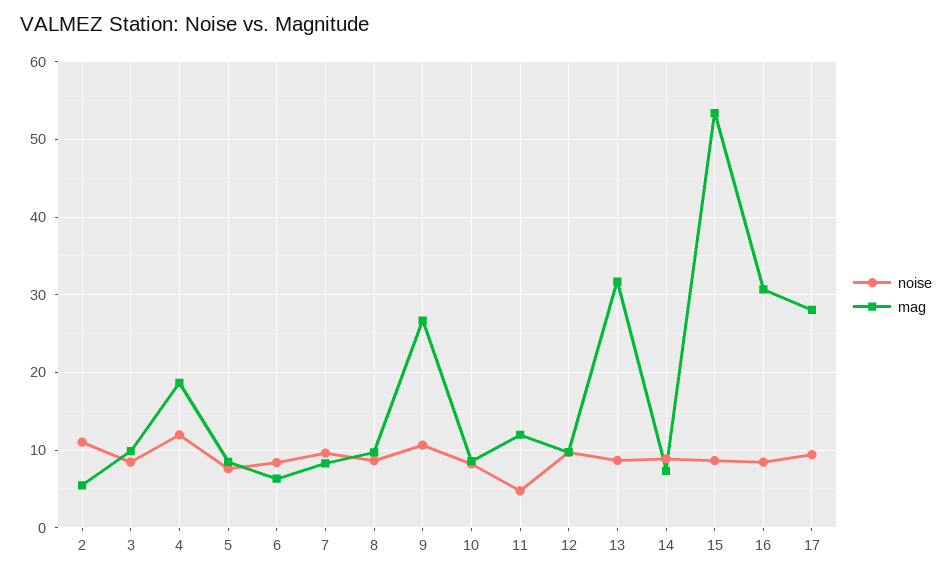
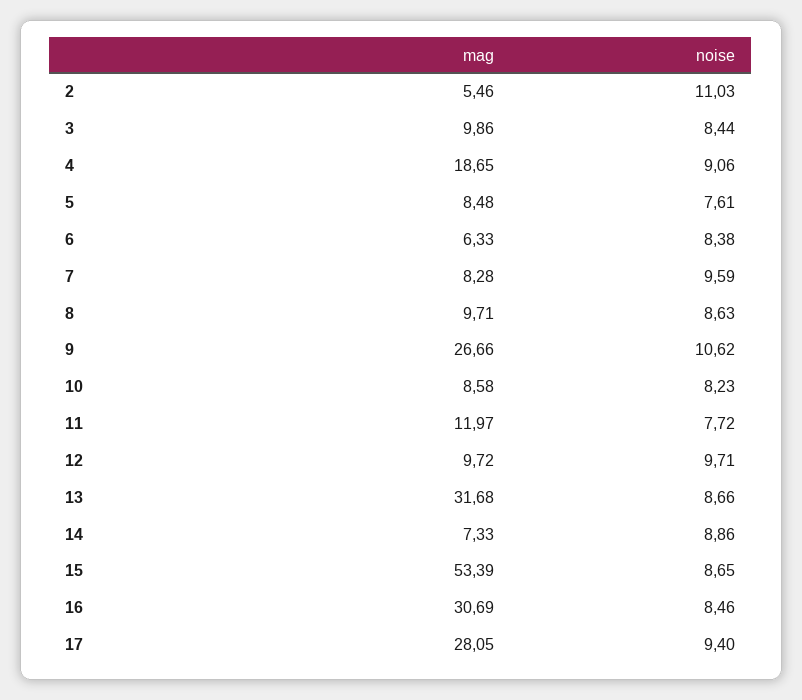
  {
    "noise": {
      "2": 11.03,
      "3": 8.44,
-     "4": 12,
+     "4": 9.06,
      "5": 7.61,
      "6": 8.38,
      "7": 9.59,
      "8": 8.63,
      "9": 10.62,
      "10": 8.23,
-     "11": 5,
+     "11": 7.72,
      "12": 9.71,
      "13": 8.66,
      "14": 8.86,
      "15": 8.65,
      "16": 8.46,
      "17": 9.4
    },
    "mag": {
      "2": 5.46,
      "3": 9.86,
      "4": 18.65,
      "5": 8.48,
      "6": 6.33,
      "7": 8.28,
      "8": 9.71,
      "9": 26.66,
      "10": 8.58,
      "11": 11.97,
      "12": 9.72,
      "13": 31.68,
      "14": 7.33,
      "15": 53.39,
      "16": 30.69,
      "17": 28.05
    }
  }

